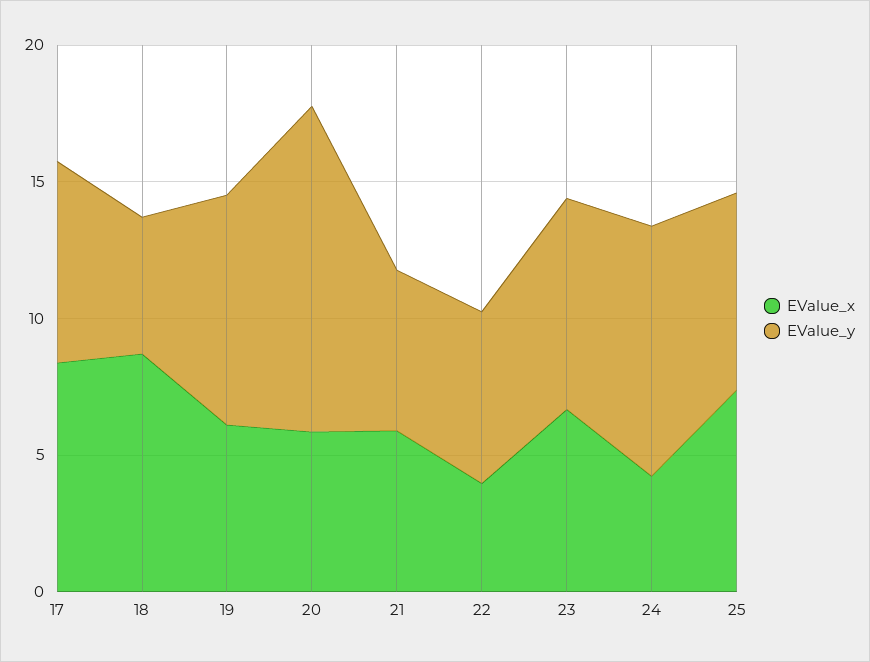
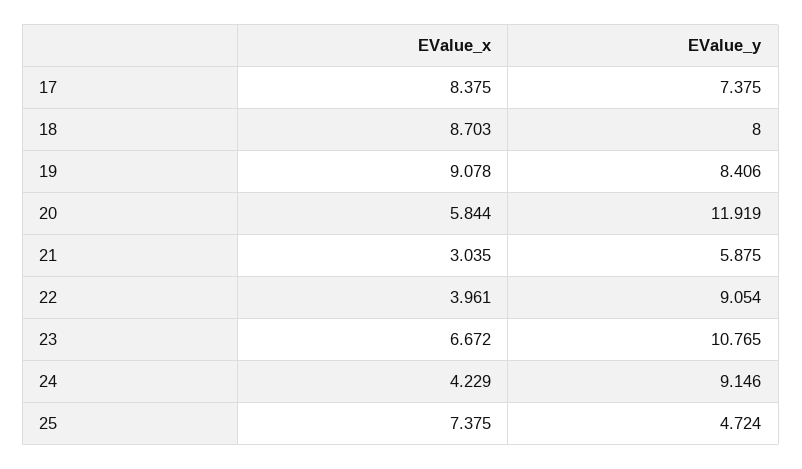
  {
    "EValue_x": {
      "17": 8.375,
      "18": 8.703,
-     "19": 6,
+     "19": 9.078,
      "20": 5.844,
-     "21": 6,
+     "21": 3.035,
      "22": 3.961,
      "23": 6.672,
      "24": 4.229,
      "25": 7.375
    },
    "EValue_y": {
      "17": 7.375,
-     "18": 5,
+     "18": 8,
      "19": 8.406,
      "20": 11.919,
      "21": 5.875,
-     "22": 6,
+     "22": 9.054,
-     "23": 8,
+     "23": 10.765,
      "24": 9.146,
-     "25": 7
+     "25": 4.724
    }
  }

